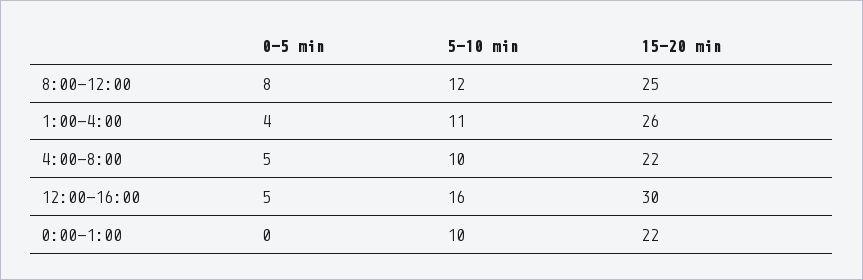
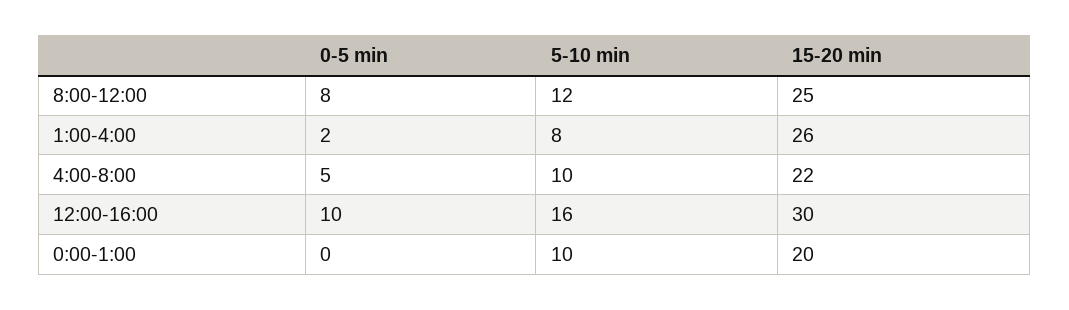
  {
    "0-5 min": {
      "8:00-12:00": 8,
-     "1:00-4:00": 4,
+     "1:00-4:00": 2,
      "4:00-8:00": 5,
-     "12:00-16:00": 5,
+     "12:00-16:00": 10,
      "0:00-1:00": 0
    },
    "5-10 min": {
      "8:00-12:00": 12,
-     "1:00-4:00": 11,
+     "1:00-4:00": 8,
      "4:00-8:00": 10,
      "12:00-16:00": 16,
      "0:00-1:00": 10
    },
    "15-20 min": {
      "8:00-12:00": 25,
      "1:00-4:00": 26,
      "4:00-8:00": 22,
      "12:00-16:00": 30,
-     "0:00-1:00": 22
+     "0:00-1:00": 20
    }
  }

